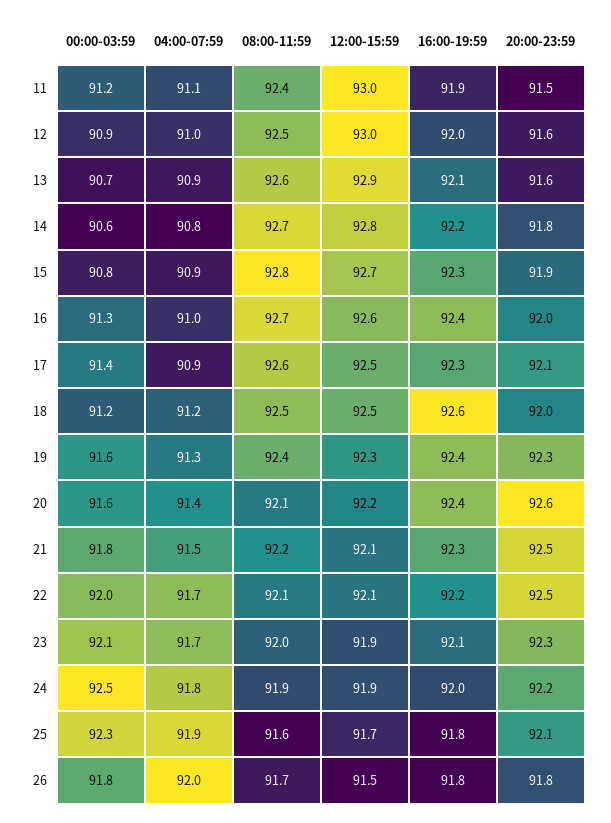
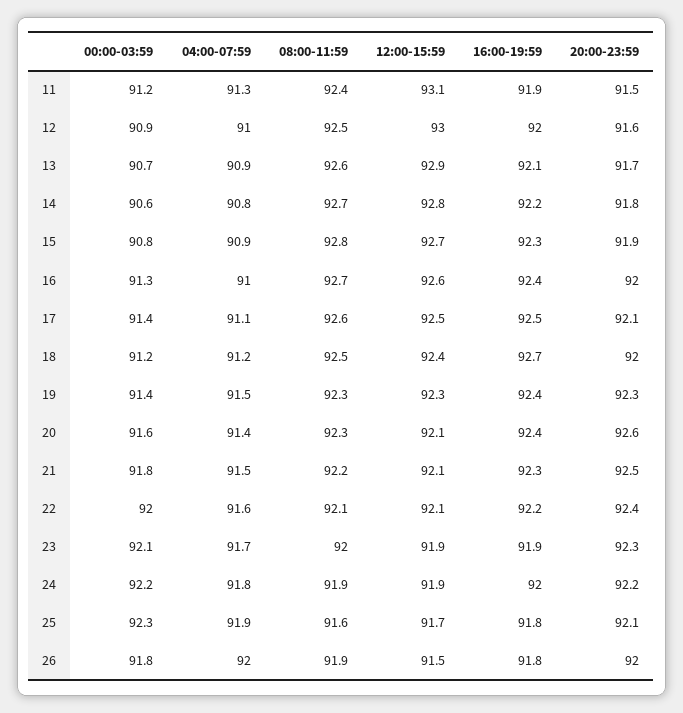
  {
    "00:00-03:59": {
      "11": 91.2,
      "12": 90.9,
      "13": 90.7,
      "14": 90.6,
      "15": 90.8,
      "16": 91.3,
      "17": 91.4,
      "18": 91.2,
-     "19": 91.6,
+     "19": 91.4,
      "20": 91.6,
      "21": 91.8,
      "22": 92,
      "23": 92.1,
-     "24": 92.5,
+     "24": 92.2,
      "25": 92.3,
      "26": 91.8
    },
    "04:00-07:59": {
-     "11": 91.1,
+     "11": 91.3,
      "12": 91,
      "13": 90.9,
      "14": 90.8,
      "15": 90.9,
      "16": 91,
-     "17": 90.9,
+     "17": 91.1,
      "18": 91.2,
-     "19": 91.3,
+     "19": 91.5,
      "20": 91.4,
      "21": 91.5,
-     "22": 91.7,
+     "22": 91.6,
      "23": 91.7,
      "24": 91.8,
      "25": 91.9,
      "26": 92
    },
    "08:00-11:59": {
      "11": 92.4,
      "12": 92.5,
      "13": 92.6,
      "14": 92.7,
      "15": 92.8,
      "16": 92.7,
      "17": 92.6,
      "18": 92.5,
-     "19": 92.4,
+     "19": 92.3,
-     "20": 92.1,
+     "20": 92.3,
      "21": 92.2,
      "22": 92.1,
      "23": 92,
      "24": 91.9,
      "25": 91.6,
-     "26": 91.7
+     "26": 91.9
    },
    "12:00-15:59": {
-     "11": 93,
+     "11": 93.1,
      "12": 93,
      "13": 92.9,
      "14": 92.8,
      "15": 92.7,
      "16": 92.6,
      "17": 92.5,
-     "18": 92.5,
+     "18": 92.4,
      "19": 92.3,
-     "20": 92.2,
+     "20": 92.1,
      "21": 92.1,
      "22": 92.1,
      "23": 91.9,
      "24": 91.9,
      "25": 91.7,
      "26": 91.5
    },
    "16:00-19:59": {
      "11": 91.9,
      "12": 92,
      "13": 92.1,
      "14": 92.2,
      "15": 92.3,
      "16": 92.4,
-     "17": 92.3,
+     "17": 92.5,
-     "18": 92.6,
+     "18": 92.7,
      "19": 92.4,
      "20": 92.4,
      "21": 92.3,
      "22": 92.2,
-     "23": 92.1,
+     "23": 91.9,
      "24": 92,
      "25": 91.8,
      "26": 91.8
    },
    "20:00-23:59": {
      "11": 91.5,
      "12": 91.6,
-     "13": 91.6,
+     "13": 91.7,
      "14": 91.8,
      "15": 91.9,
      "16": 92,
      "17": 92.1,
      "18": 92,
      "19": 92.3,
      "20": 92.6,
      "21": 92.5,
-     "22": 92.5,
+     "22": 92.4,
      "23": 92.3,
      "24": 92.2,
      "25": 92.1,
-     "26": 91.8
+     "26": 92
    }
  }

